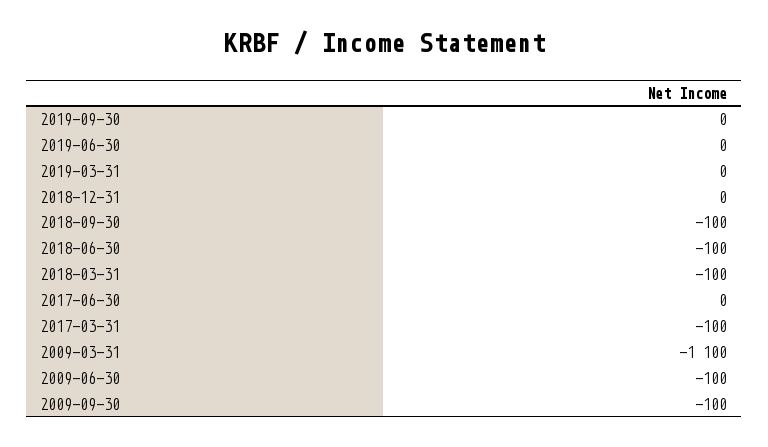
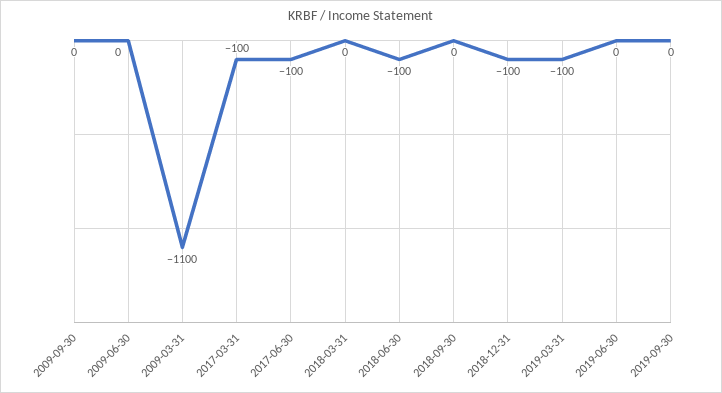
  {
    "2019-09-30": 0,
    "2019-06-30": 0,
-   "2019-03-31": 0,
+   "2019-03-31": -100,
-   "2018-12-31": 0,
+   "2018-12-31": -100,
-   "2018-09-30": -100,
+   "2018-09-30": 0,
    "2018-06-30": -100,
-   "2018-03-31": -100,
+   "2018-03-31": 0,
-   "2017-06-30": 0,
+   "2017-06-30": -100,
    "2017-03-31": -100,
    "2009-03-31": -1100,
-   "2009-06-30": -100,
+   "2009-06-30": 0,
-   "2009-09-30": -100
+   "2009-09-30": 0
  }

